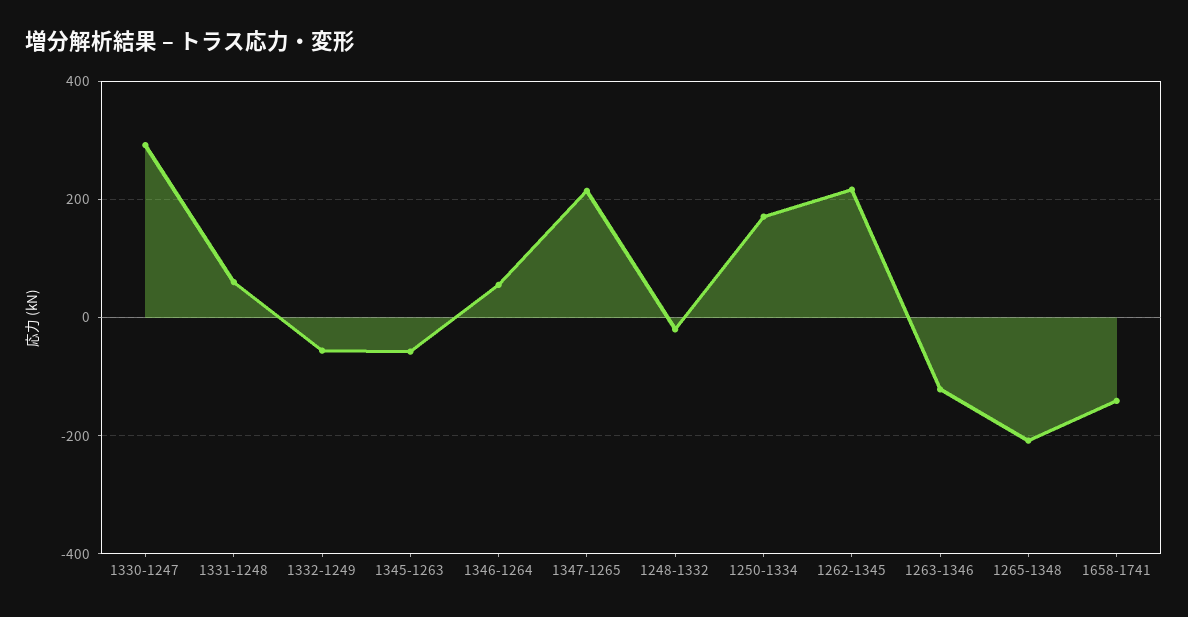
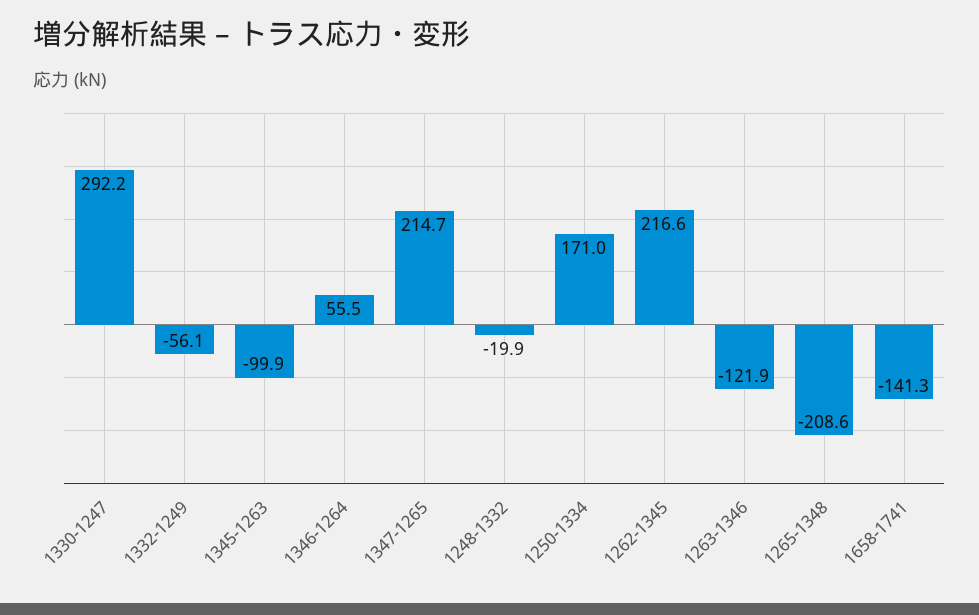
  {
    "1330-1247": 292.2,
-   "1331-1248": 60,
    "1332-1249": -56.1,
-   "1345-1263": -60,
+   "1345-1263": -99.9,
    "1346-1264": 55.5,
    "1347-1265": 214.7,
    "1248-1332": -19.9,
    "1250-1334": 171,
    "1262-1345": 216.6,
    "1263-1346": -121.9,
    "1265-1348": -208.6,
    "1658-1741": -141.3
  }

